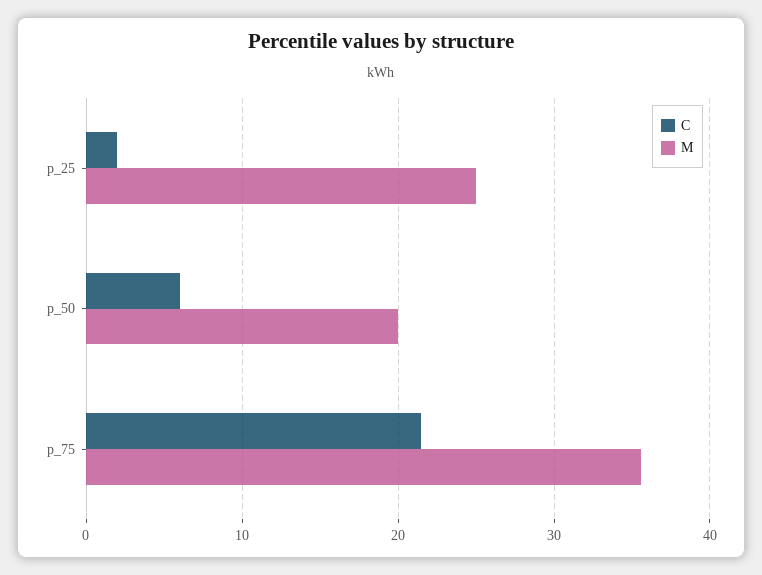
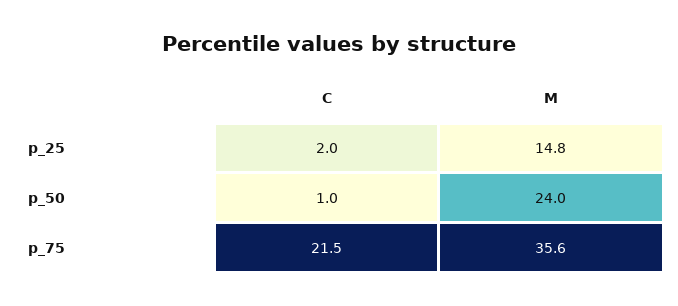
  {
    "C": {
      "p_25": 2,
-     "p_50": 6,
+     "p_50": 1,
      "p_75": 21.5
    },
    "M": {
-     "p_25": 25,
+     "p_25": 14.8,
-     "p_50": 20,
+     "p_50": 24,
      "p_75": 35.6
    }
  }

